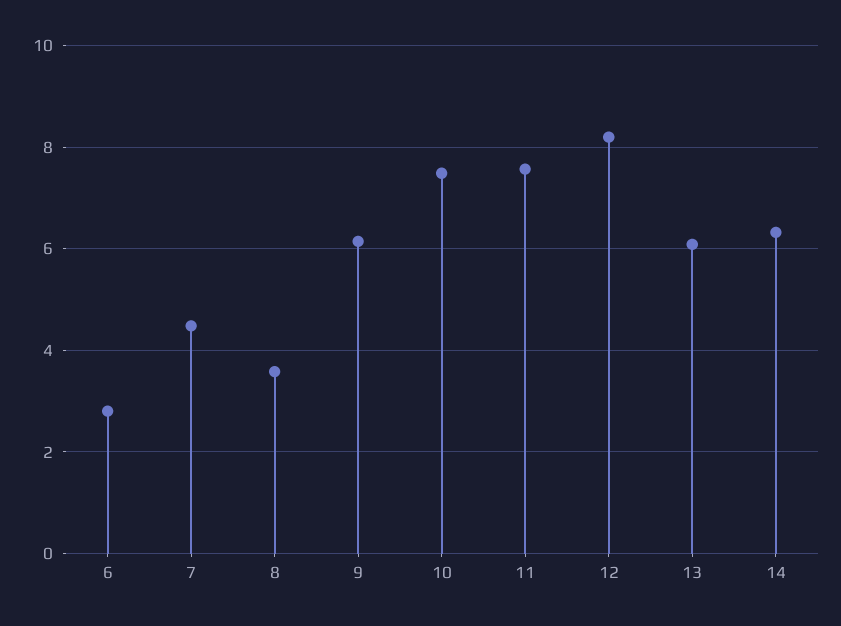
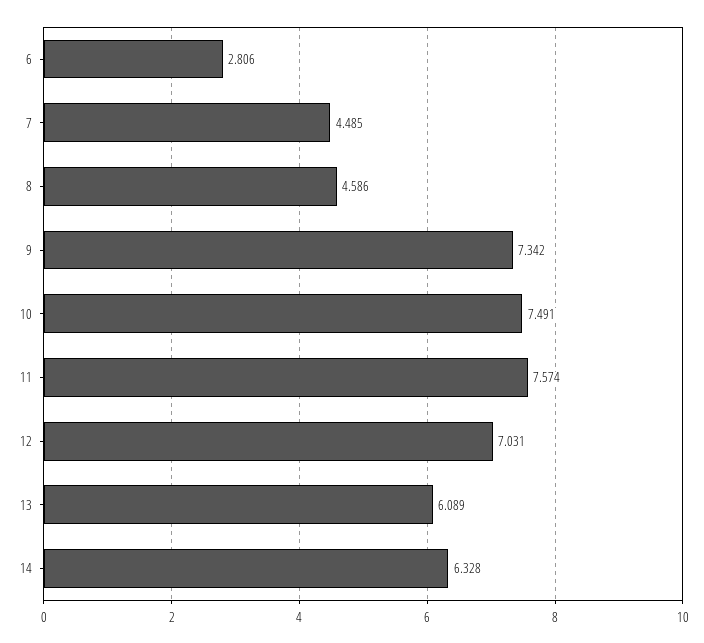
  {
    "6": 2.806,
    "7": 4.485,
-   "8": 3.6,
+   "8": 4.586,
-   "9": 6.2,
+   "9": 7.342,
    "10": 7.491,
    "11": 7.574,
-   "12": 8.2,
+   "12": 7.031,
    "13": 6.089,
    "14": 6.328
  }

